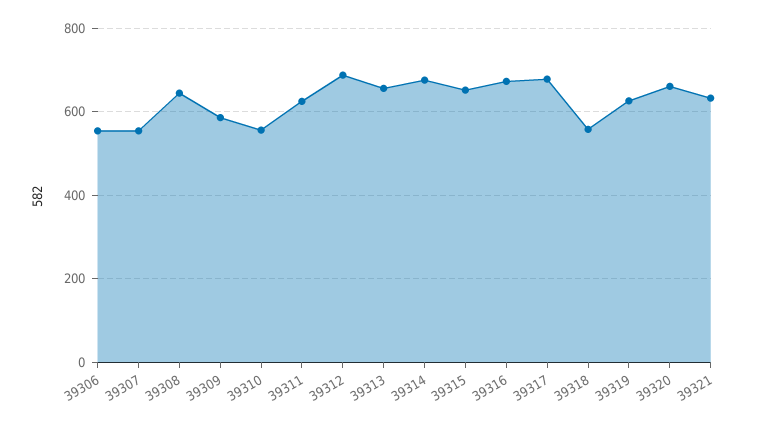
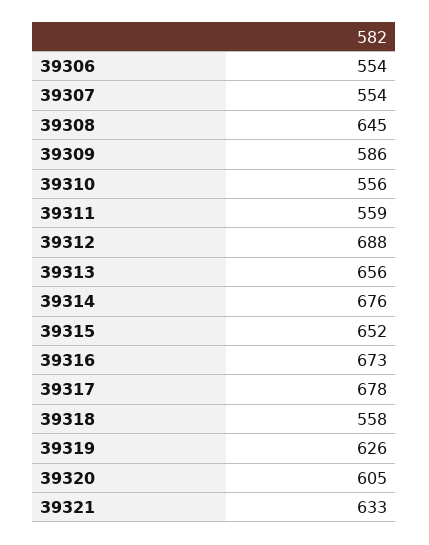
  {
    "39306": 554,
    "39307": 554,
    "39308": 645,
    "39309": 586,
    "39310": 556,
-   "39311": 620,
+   "39311": 559,
    "39312": 688,
    "39313": 656,
    "39314": 676,
    "39315": 652,
    "39316": 673,
    "39317": 678,
    "39318": 558,
    "39319": 626,
-   "39320": 660,
+   "39320": 605,
    "39321": 633
  }

